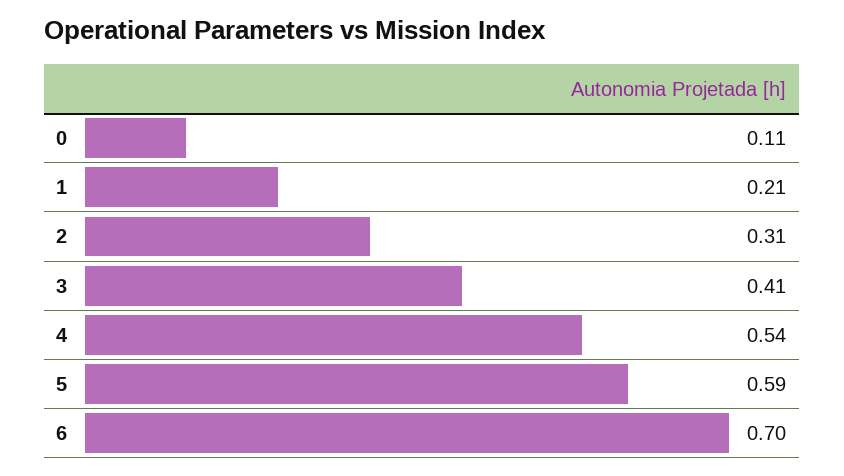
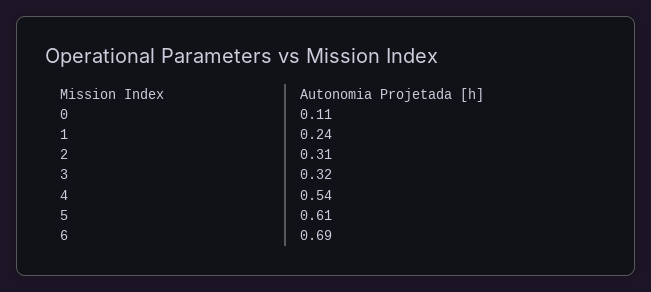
  {
    "0": 0.11,
-   "1": 0.21,
+   "1": 0.24,
    "2": 0.31,
-   "3": 0.41,
+   "3": 0.32,
    "4": 0.54,
-   "5": 0.59,
+   "5": 0.61,
-   "6": 0.7
+   "6": 0.69
  }

